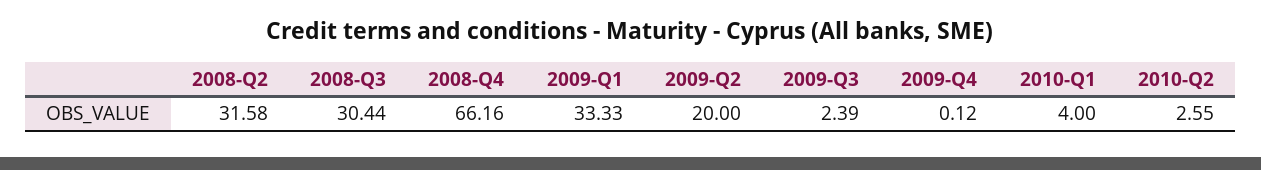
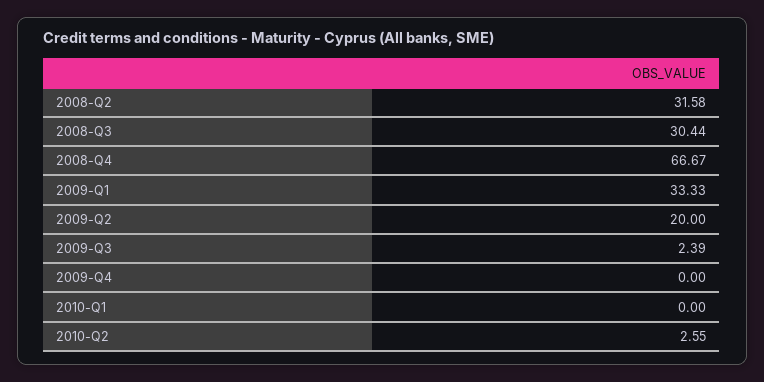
  {
    "2008-Q2": 31.58,
    "2008-Q3": 30.44,
-   "2008-Q4": 66.16,
+   "2008-Q4": 66.67,
    "2009-Q1": 33.33,
    "2009-Q2": 20,
    "2009-Q3": 2.39,
-   "2009-Q4": 0.12,
+   "2009-Q4": 0,
-   "2010-Q1": 4,
+   "2010-Q1": 0,
    "2010-Q2": 2.55
  }

